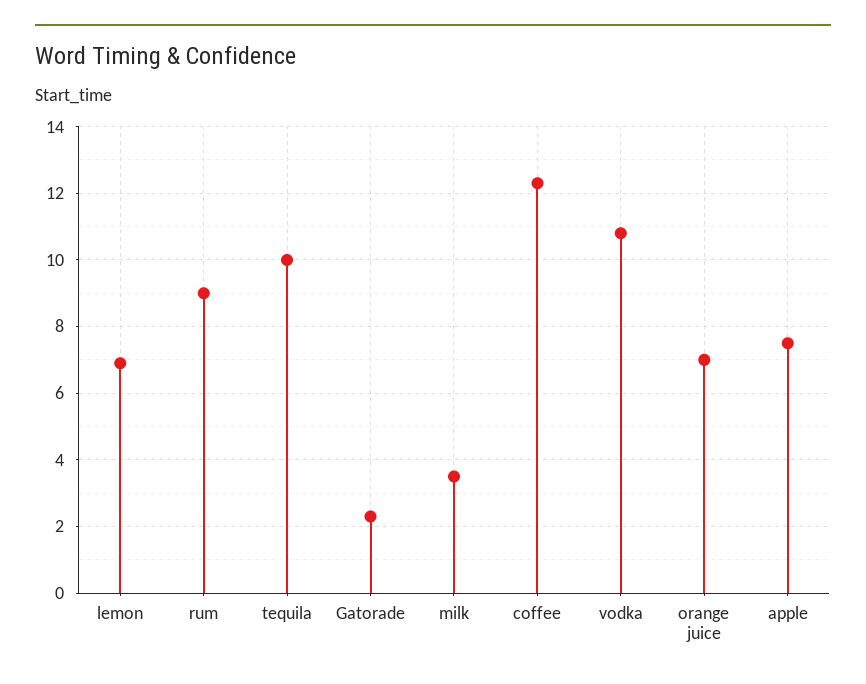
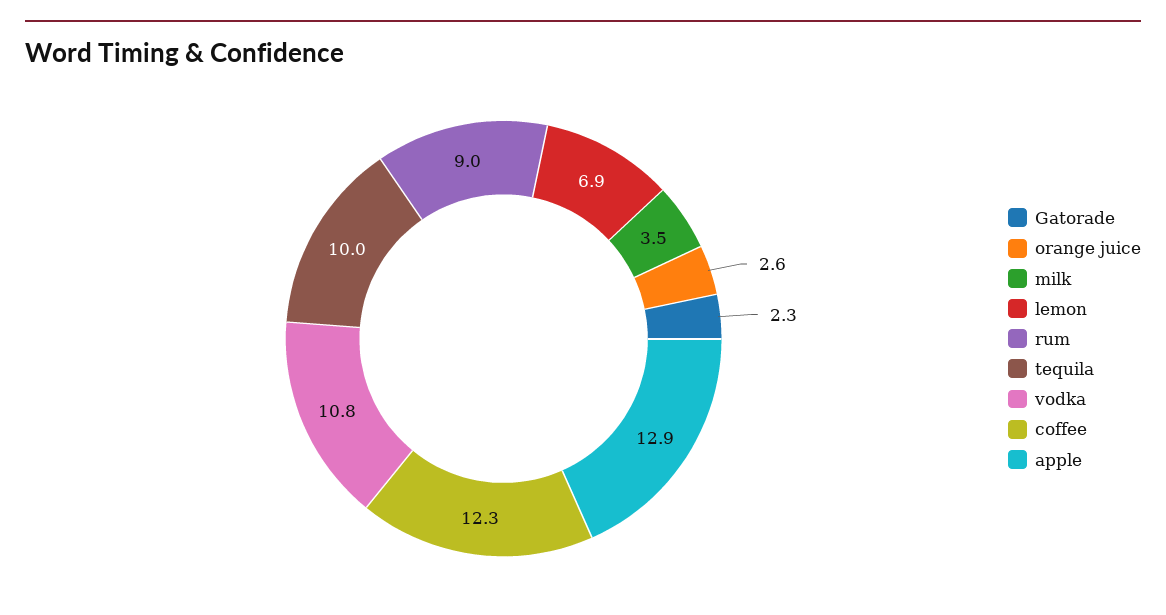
  {
    "lemon": 6.9,
    "rum": 9,
    "tequila": 10,
    "Gatorade": 2.3,
    "milk": 3.5,
    "coffee": 12.3,
    "vodka": 10.8,
-   "orange juice": 7,
+   "orange juice": 2.6,
-   "apple": 7.5
+   "apple": 12.9
  }

